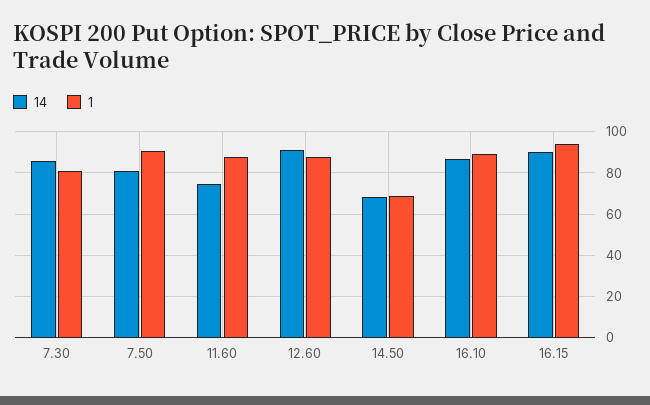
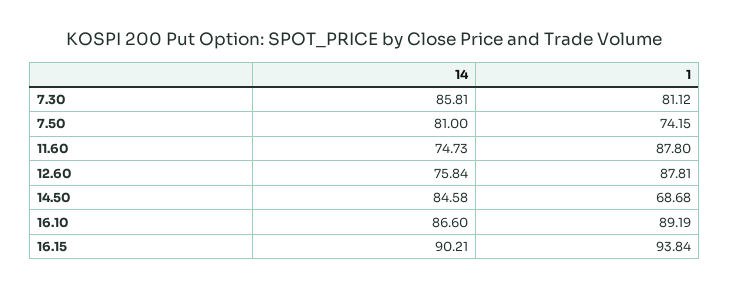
  {
    "14": {
      "7.30": 85.81,
      "7.50": 81,
      "11.60": 74.73,
-     "12.60": 90,
+     "12.60": 75.84,
-     "14.50": 70,
+     "14.50": 84.58,
      "16.10": 86.6,
      "16.15": 90.21
    },
    "1": {
      "7.30": 81.12,
-     "7.50": 90,
+     "7.50": 74.15,
      "11.60": 87.8,
      "12.60": 87.81,
      "14.50": 68.68,
      "16.10": 89.19,
      "16.15": 93.84
    }
  }

